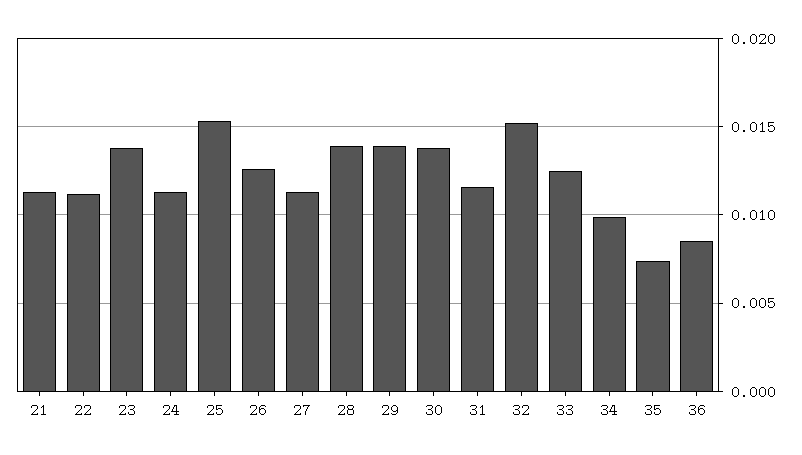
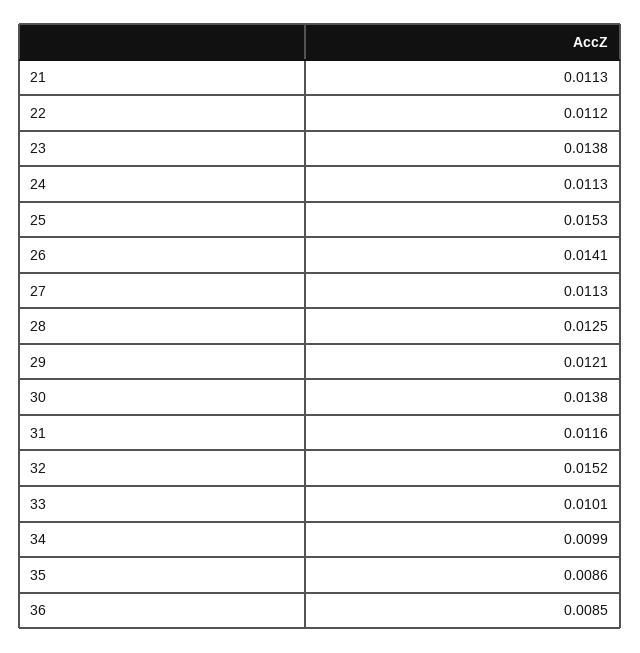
  {
    "21": 0.0113,
    "22": 0.0112,
    "23": 0.0138,
    "24": 0.0113,
    "25": 0.0153,
-   "26": 0.0125,
+   "26": 0.0141,
    "27": 0.0113,
-   "28": 0.014,
+   "28": 0.0125,
-   "29": 0.014,
+   "29": 0.0121,
    "30": 0.0138,
    "31": 0.0116,
    "32": 0.0152,
-   "33": 0.0125,
+   "33": 0.0101,
    "34": 0.0099,
-   "35": 0.0075,
+   "35": 0.0086,
    "36": 0.0085
  }

